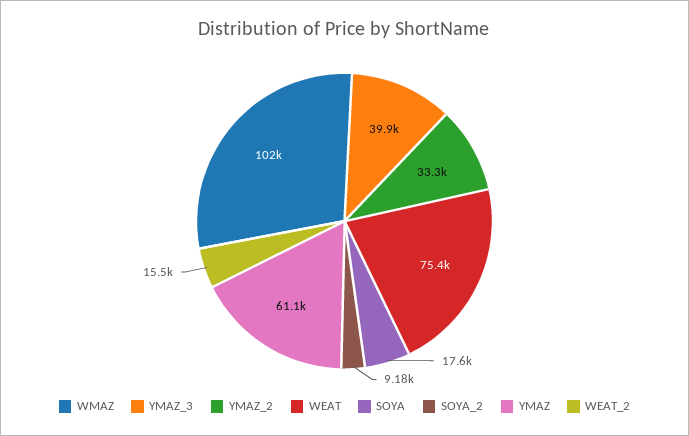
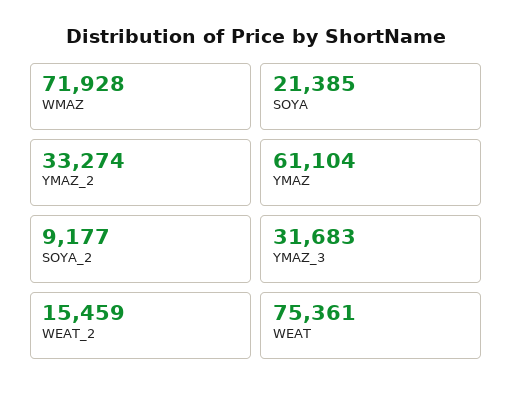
  {
-   "WMAZ": 102000,
+   "WMAZ": 71928,
-   "YMAZ_3": 39900,
+   "YMAZ_3": 31683,
    "YMAZ_2": 33274,
    "WEAT": 75361,
-   "SOYA": 17600,
+   "SOYA": 21385,
    "SOYA_2": 9177,
    "YMAZ": 61104,
    "WEAT_2": 15459
  }

